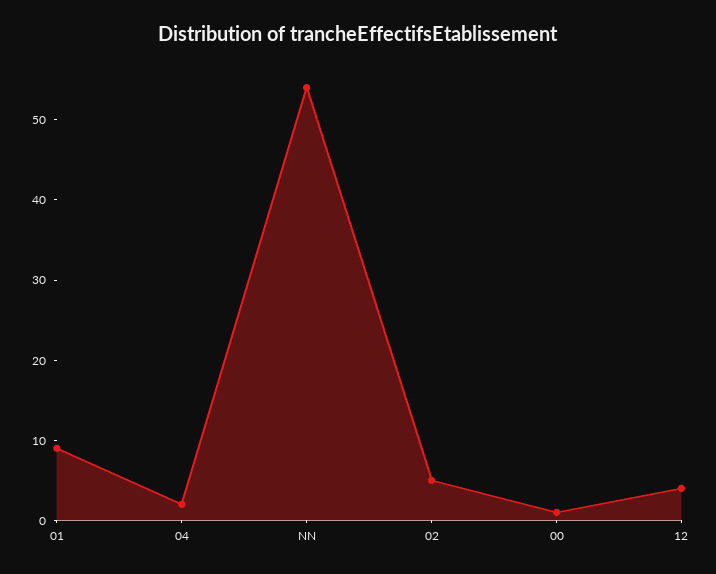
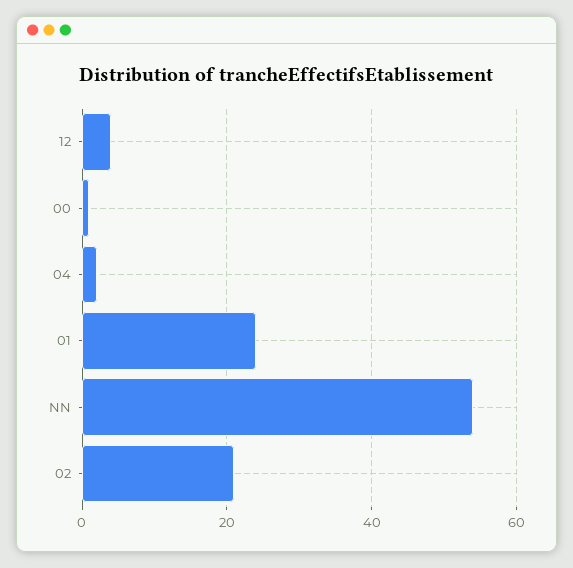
  {
-   "01": 9,
+   "01": 25,
    "04": 2,
    "NN": 54,
-   "02": 5,
+   "02": 20,
    "00": 1,
    "12": 4
  }

